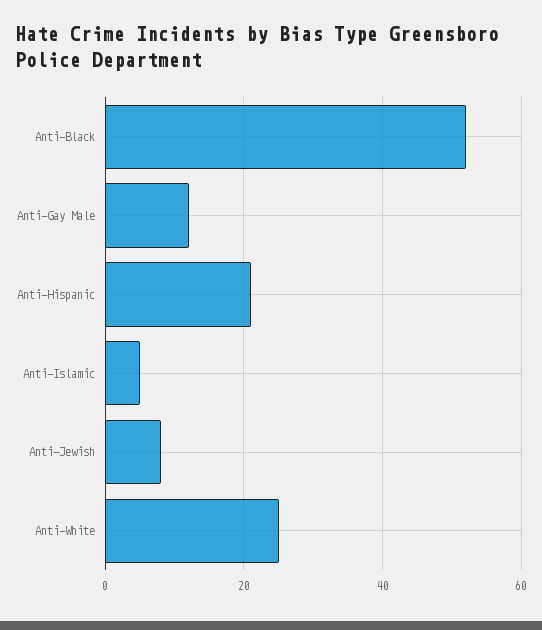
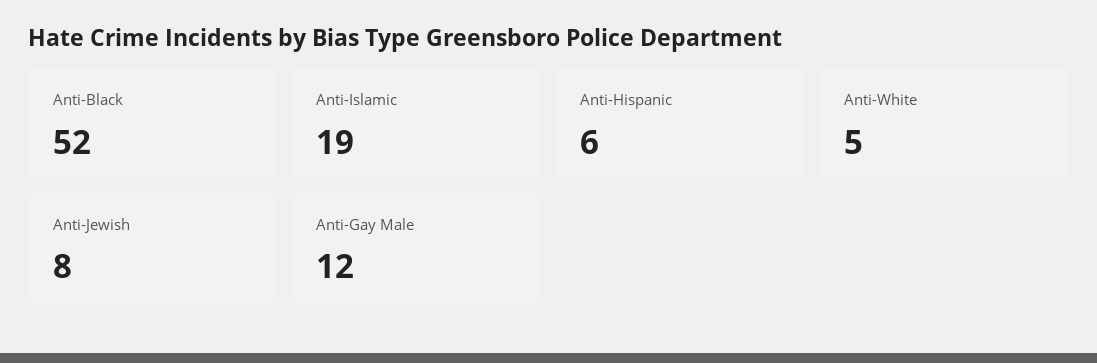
  {
    "Anti-Black": 52,
    "Anti-Gay Male": 12,
-   "Anti-Hispanic": 20,
+   "Anti-Hispanic": 6,
-   "Anti-Islamic": 5,
+   "Anti-Islamic": 19,
    "Anti-Jewish": 8,
-   "Anti-White": 25
+   "Anti-White": 5
  }

